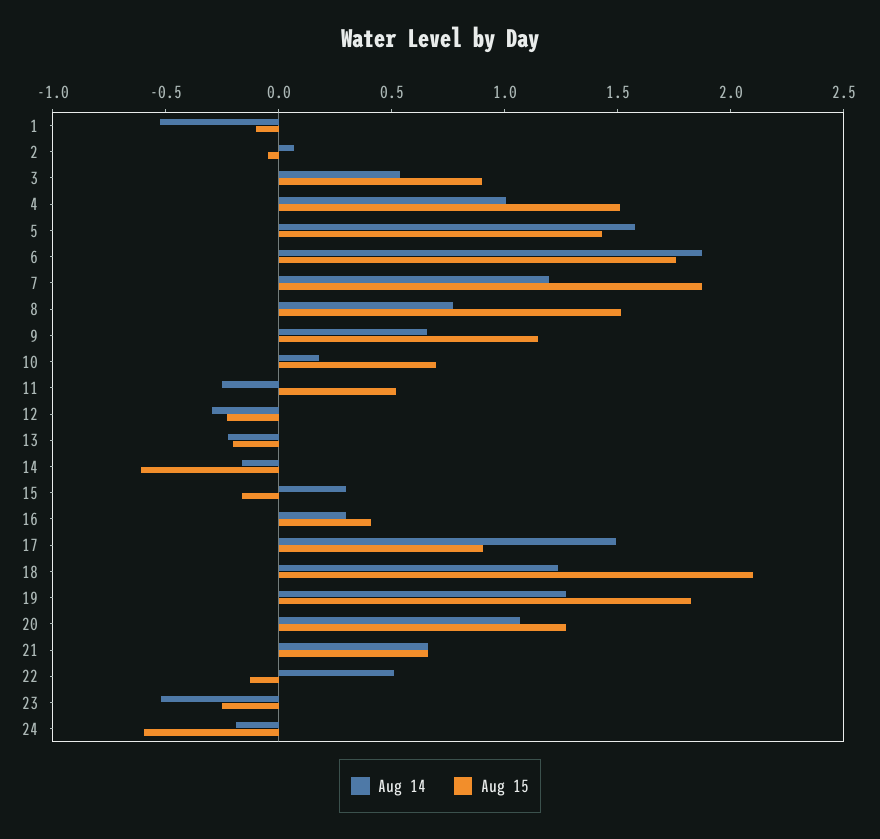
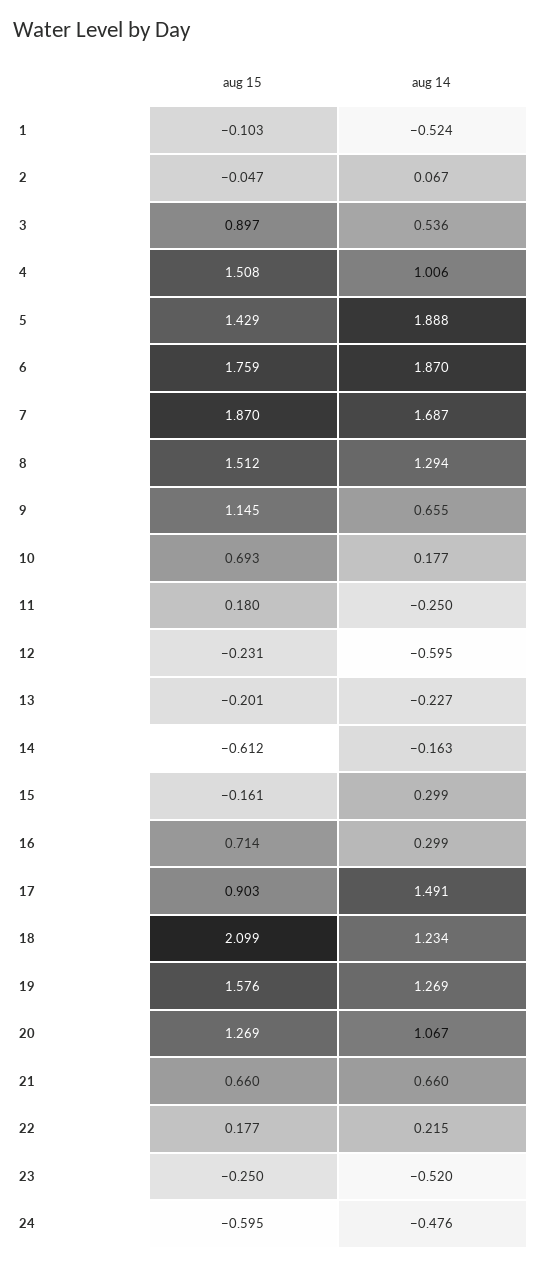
  {
    "Aug 14": {
      "1": -0.524,
      "2": 0.067,
      "3": 0.536,
      "4": 1.006,
-     "5": 1.6,
+     "5": 1.888,
      "6": 1.87,
-     "7": 1.2,
+     "7": 1.687,
-     "8": 0.8,
+     "8": 1.294,
      "9": 0.655,
      "10": 0.177,
      "11": -0.25,
-     "12": -0.3,
+     "12": -0.595,
      "13": -0.227,
      "14": -0.163,
      "15": 0.299,
      "16": 0.299,
      "17": 1.491,
      "18": 1.234,
      "19": 1.269,
      "20": 1.067,
      "21": 0.66,
-     "22": 0.5,
+     "22": 0.215,
      "23": -0.52,
-     "24": -0.2
+     "24": -0.476
    },
    "Aug 15": {
      "1": -0.103,
      "2": -0.047,
      "3": 0.897,
      "4": 1.508,
      "5": 1.429,
      "6": 1.759,
      "7": 1.87,
      "8": 1.512,
      "9": 1.145,
      "10": 0.693,
-     "11": 0.5,
+     "11": 0.18,
      "12": -0.231,
      "13": -0.201,
      "14": -0.612,
      "15": -0.161,
-     "16": 0.4,
+     "16": 0.714,
      "17": 0.903,
      "18": 2.099,
-     "19": 1.8,
+     "19": 1.576,
      "20": 1.269,
      "21": 0.66,
-     "22": -0.1,
+     "22": 0.177,
      "23": -0.25,
      "24": -0.595
    }
  }

